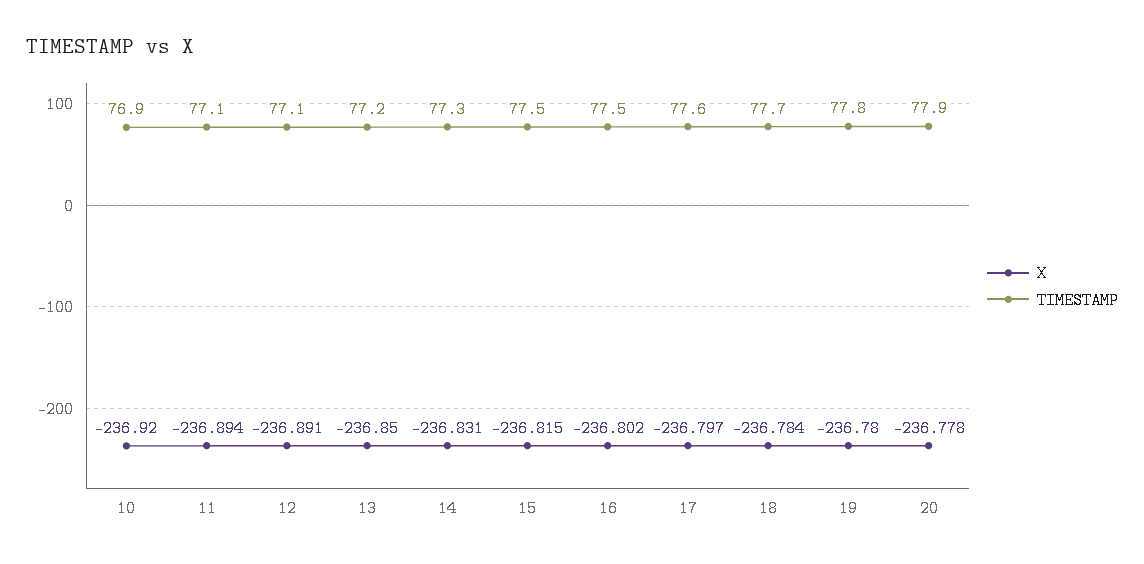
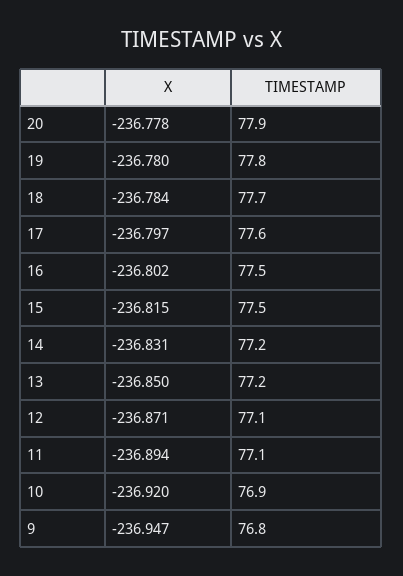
  {
    "X": {
      "10": -236.92,
      "11": -236.894,
-     "12": -236.891,
+     "12": -236.871,
      "13": -236.85,
      "14": -236.831,
      "15": -236.815,
      "16": -236.802,
      "17": -236.797,
      "18": -236.784,
      "19": -236.78,
-     "20": -236.778
+     "20": -236.778,
+     "9": -236.947
    },
    "TIMESTAMP": {
      "10": 76.9,
      "11": 77.1,
      "12": 77.1,
      "13": 77.2,
-     "14": 77.3,
+     "14": 77.2,
      "15": 77.5,
      "16": 77.5,
      "17": 77.6,
      "18": 77.7,
      "19": 77.8,
-     "20": 77.9
+     "20": 77.9,
+     "9": 76.8
    }
  }

